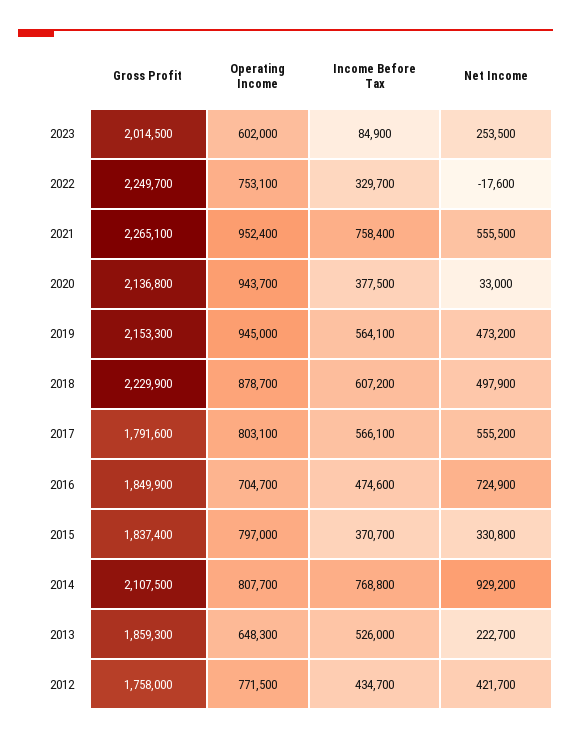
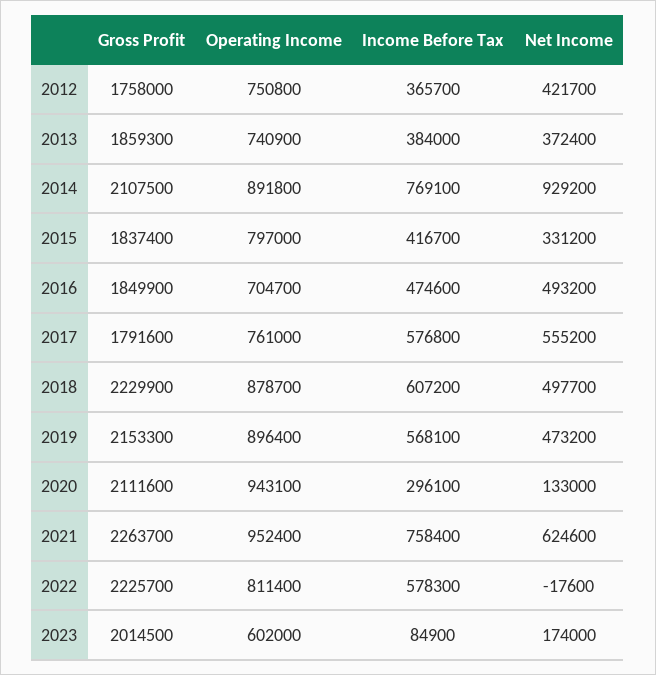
  {
    "Gross Profit": {
      "2023": 2014500,
-     "2022": 2249700,
+     "2022": 2225700,
-     "2021": 2265100,
+     "2021": 2263700,
-     "2020": 2136800,
+     "2020": 2111600,
      "2019": 2153300,
      "2018": 2229900,
      "2017": 1791600,
      "2016": 1849900,
      "2015": 1837400,
      "2014": 2107500,
      "2013": 1859300,
      "2012": 1758000
    },
    "Operating Income": {
      "2023": 602000,
-     "2022": 753100,
+     "2022": 811400,
      "2021": 952400,
-     "2020": 943700,
+     "2020": 943100,
-     "2019": 945000,
+     "2019": 896400,
      "2018": 878700,
-     "2017": 803100,
+     "2017": 761000,
      "2016": 704700,
      "2015": 797000,
-     "2014": 807700,
+     "2014": 891800,
-     "2013": 648300,
+     "2013": 740900,
-     "2012": 771500
+     "2012": 750800
    },
    "Income Before Tax": {
      "2023": 84900,
-     "2022": 329700,
+     "2022": 578300,
      "2021": 758400,
-     "2020": 377500,
+     "2020": 296100,
-     "2019": 564100,
+     "2019": 568100,
      "2018": 607200,
-     "2017": 566100,
+     "2017": 576800,
      "2016": 474600,
-     "2015": 370700,
+     "2015": 416700,
-     "2014": 768800,
+     "2014": 769100,
-     "2013": 526000,
+     "2013": 384000,
-     "2012": 434700
+     "2012": 365700
    },
    "Net Income": {
-     "2023": 253500,
+     "2023": 174000,
      "2022": -17600,
-     "2021": 555500,
+     "2021": 624600,
-     "2020": 33000,
+     "2020": 133000,
      "2019": 473200,
-     "2018": 497900,
+     "2018": 497700,
      "2017": 555200,
-     "2016": 724900,
+     "2016": 493200,
-     "2015": 330800,
+     "2015": 331200,
      "2014": 929200,
-     "2013": 222700,
+     "2013": 372400,
      "2012": 421700
    }
  }

